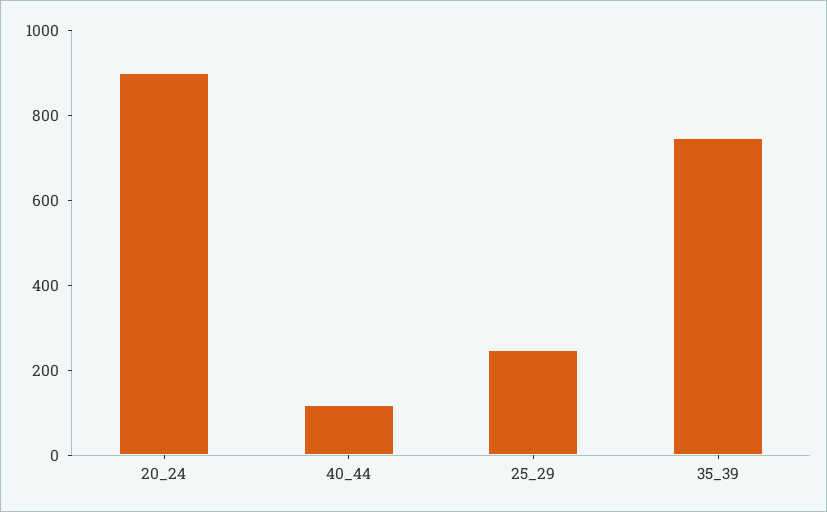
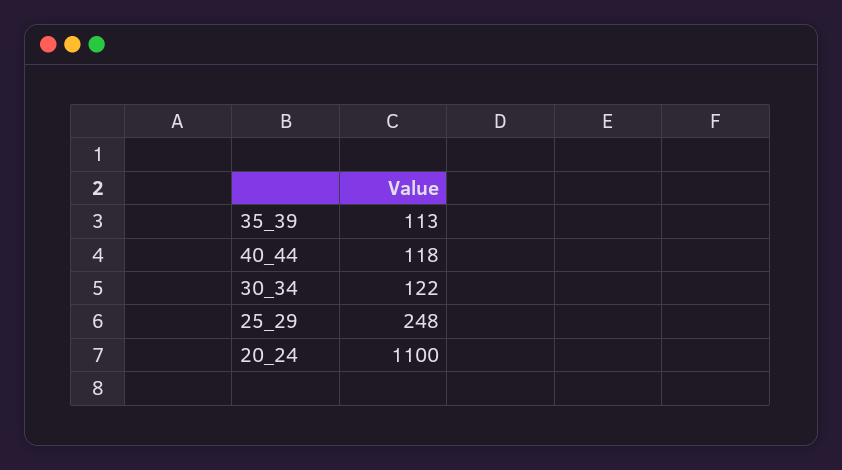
  {
-   "20_24": 900,
+   "20_24": 1100,
    "40_44": 118,
    "25_29": 248,
-   "35_39": 750
+   "35_39": 113,
+   "30_34": 122
  }

